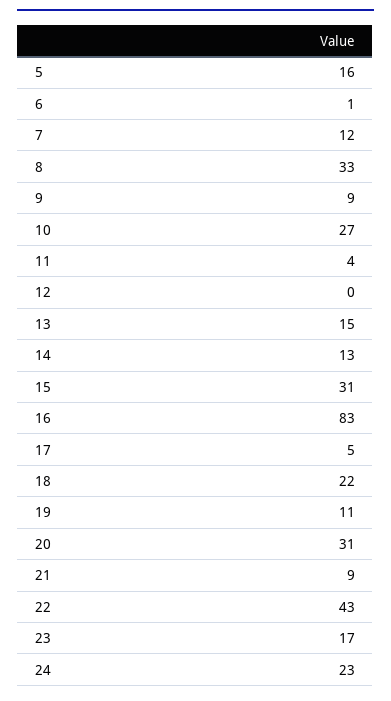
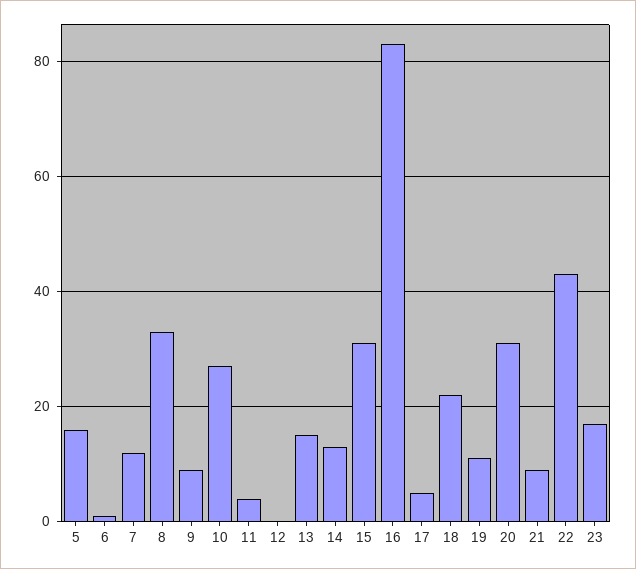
  {
    "5": 16,
    "6": 1,
    "7": 12,
    "8": 33,
    "9": 9,
    "10": 27,
    "11": 4,
    "12": 0,
    "13": 15,
    "14": 13,
    "15": 31,
    "16": 83,
    "17": 5,
    "18": 22,
    "19": 11,
    "20": 31,
    "21": 9,
    "22": 43,
-   "23": 17,
+   "23": 17
-   "24": 23
  }

